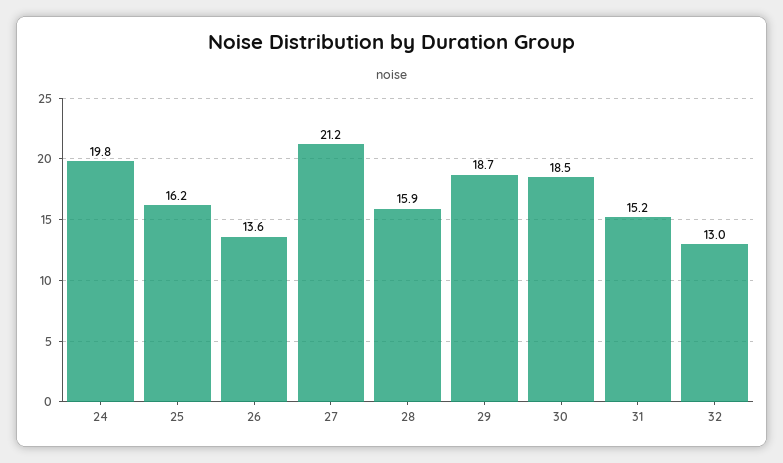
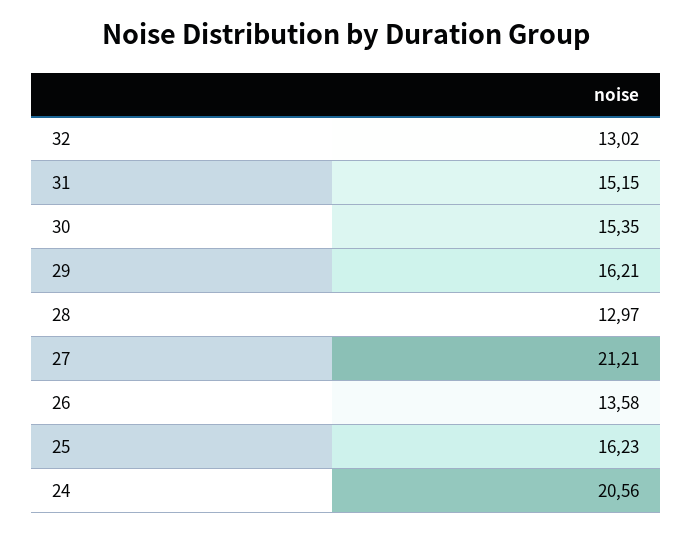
  {
-   "24": 19.8,
+   "24": 20.56,
    "25": 16.23,
    "26": 13.58,
    "27": 21.21,
-   "28": 15.9,
+   "28": 12.97,
-   "29": 18.7,
+   "29": 16.21,
-   "30": 18.5,
+   "30": 15.35,
    "31": 15.15,
    "32": 13.02
  }

